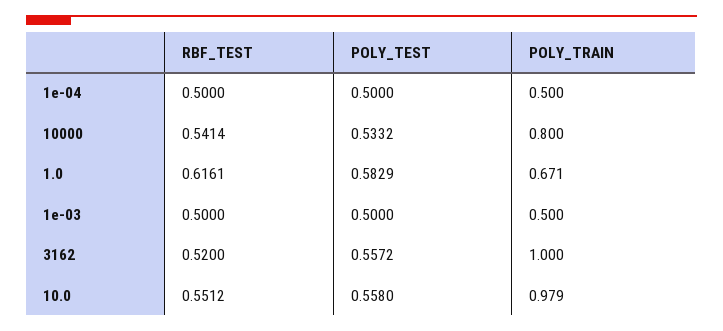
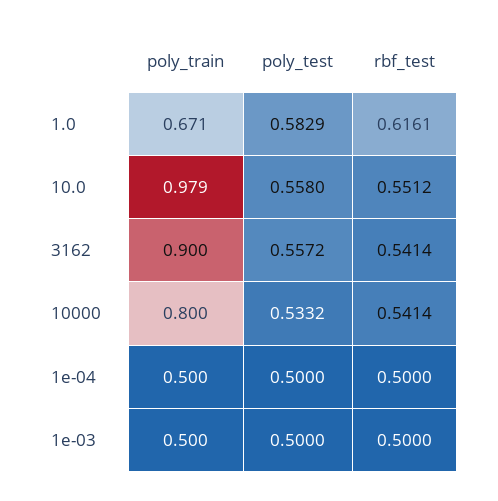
  {
    "RBF_TEST": {
      "1e-04": 0.5,
      "10000": 0.5414,
      "1.0": 0.6161,
      "1e-03": 0.5,
-     "3162": 0.52,
+     "3162": 0.5414,
      "10.0": 0.5512
    },
    "POLY_TEST": {
      "1e-04": 0.5,
      "10000": 0.5332,
      "1.0": 0.5829,
      "1e-03": 0.5,
      "3162": 0.5572,
      "10.0": 0.558
    },
    "POLY_TRAIN": {
      "1e-04": 0.5,
      "10000": 0.8,
      "1.0": 0.671,
      "1e-03": 0.5,
-     "3162": 1,
+     "3162": 0.9,
      "10.0": 0.979
    }
  }

